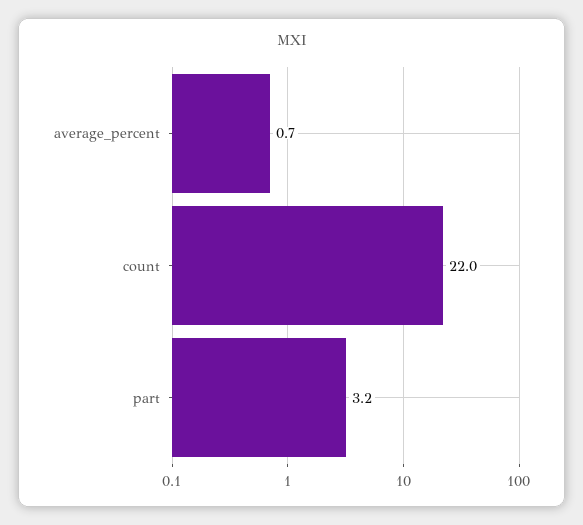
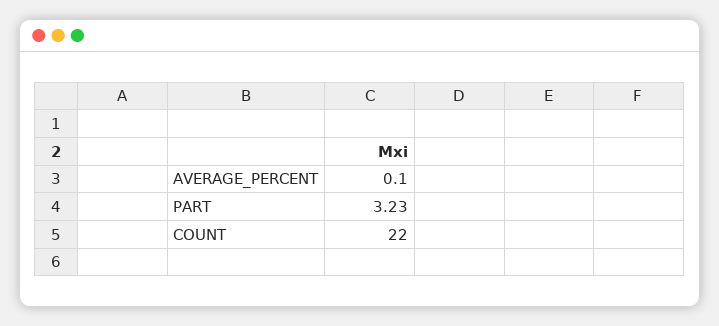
  {
-   "average_percent": 0.7,
+   "average_percent": 0.1,
    "count": 22,
    "part": 3.23
  }

